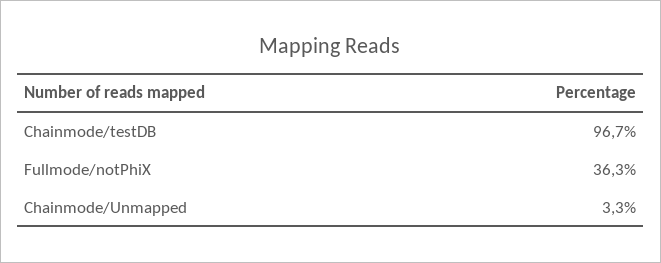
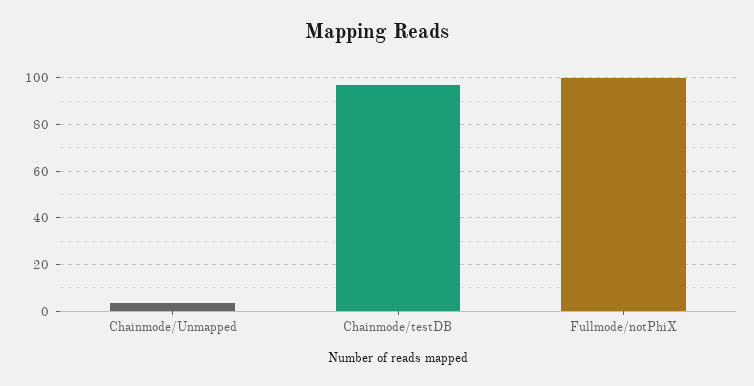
  {
    "Chainmode/testDB": 96.7,
-   "Fullmode/notPhiX": 36.3,
+   "Fullmode/notPhiX": 100,
    "Chainmode/Unmapped": 3.3
  }

